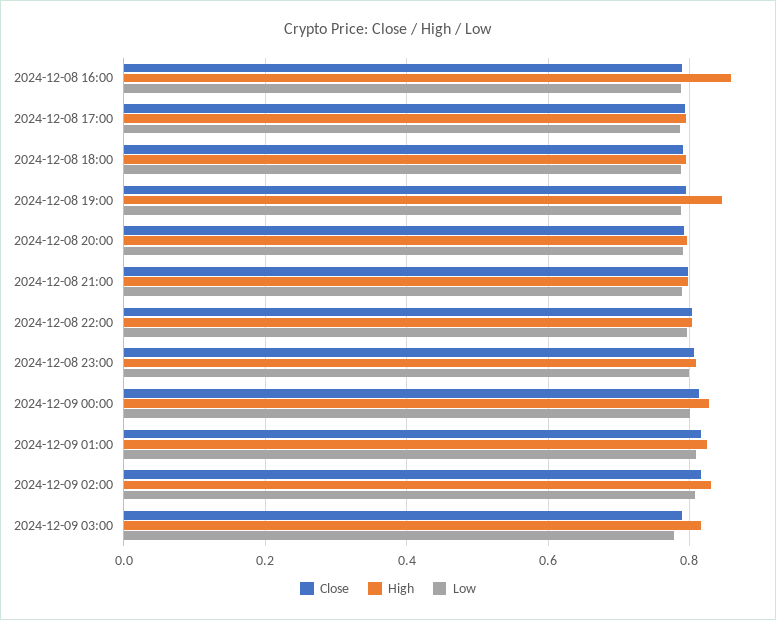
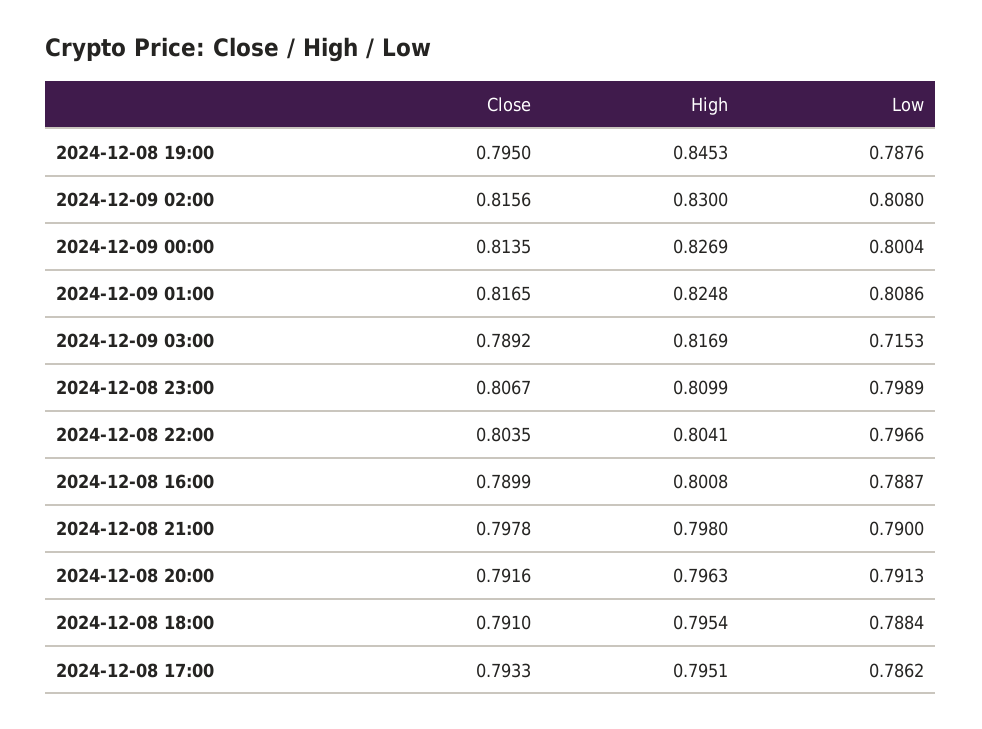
  {
    "Close": {
      "2024-12-08 16:00": 0.7899,
      "2024-12-08 17:00": 0.7933,
      "2024-12-08 18:00": 0.791,
      "2024-12-08 19:00": 0.795,
      "2024-12-08 20:00": 0.7916,
      "2024-12-08 21:00": 0.7978,
      "2024-12-08 22:00": 0.8035,
      "2024-12-08 23:00": 0.8067,
      "2024-12-09 00:00": 0.8135,
      "2024-12-09 01:00": 0.8165,
      "2024-12-09 02:00": 0.8156,
      "2024-12-09 03:00": 0.7892
    },
    "High": {
-     "2024-12-08 16:00": 0.86,
+     "2024-12-08 16:00": 0.8008,
      "2024-12-08 17:00": 0.7951,
      "2024-12-08 18:00": 0.7954,
      "2024-12-08 19:00": 0.8453,
      "2024-12-08 20:00": 0.7963,
      "2024-12-08 21:00": 0.798,
      "2024-12-08 22:00": 0.8041,
      "2024-12-08 23:00": 0.8099,
      "2024-12-09 00:00": 0.8269,
      "2024-12-09 01:00": 0.8248,
      "2024-12-09 02:00": 0.83,
      "2024-12-09 03:00": 0.8169
    },
    "Low": {
      "2024-12-08 16:00": 0.7887,
      "2024-12-08 17:00": 0.7862,
      "2024-12-08 18:00": 0.7884,
      "2024-12-08 19:00": 0.7876,
      "2024-12-08 20:00": 0.7913,
      "2024-12-08 21:00": 0.79,
      "2024-12-08 22:00": 0.7966,
      "2024-12-08 23:00": 0.7989,
      "2024-12-09 00:00": 0.8004,
      "2024-12-09 01:00": 0.8086,
      "2024-12-09 02:00": 0.808,
-     "2024-12-09 03:00": 0.78
+     "2024-12-09 03:00": 0.7153
    }
  }

